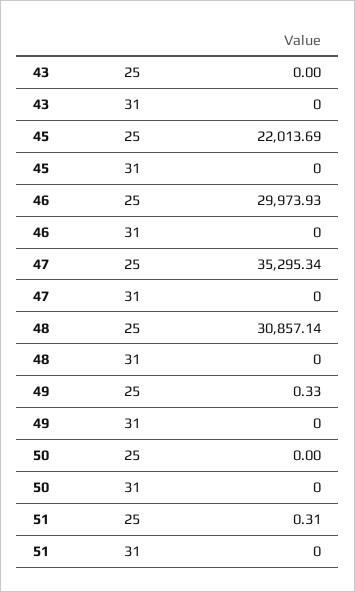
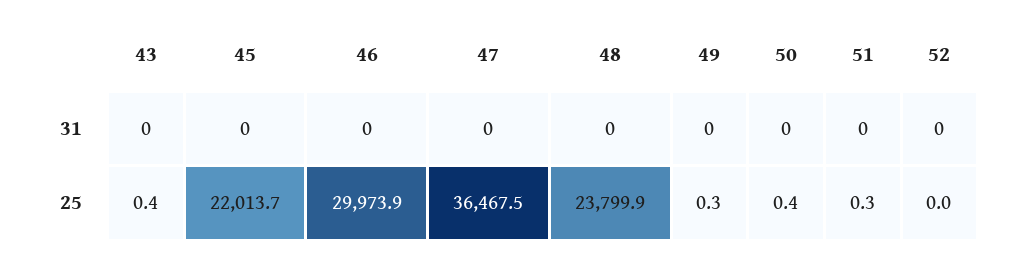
  {
    "43": {
-     "25": 0,
+     "25": 0.4,
      "31": 0
    },
    "45": {
      "25": 22013.69,
      "31": 0
    },
    "46": {
      "25": 29973.93,
      "31": 0
    },
    "47": {
-     "25": 35295.34,
+     "25": 36467.5,
      "31": 0
    },
    "48": {
-     "25": 30857.14,
+     "25": 23799.9,
      "31": 0
    },
    "49": {
      "25": 0.33,
      "31": 0
    },
    "50": {
-     "25": 0,
+     "25": 0.4,
      "31": 0
    },
    "51": {
      "25": 0.31,
      "31": 0
-   }
+   },
+   "52": {
+     "31": 0,
+     "25": 0
+   }
  }

